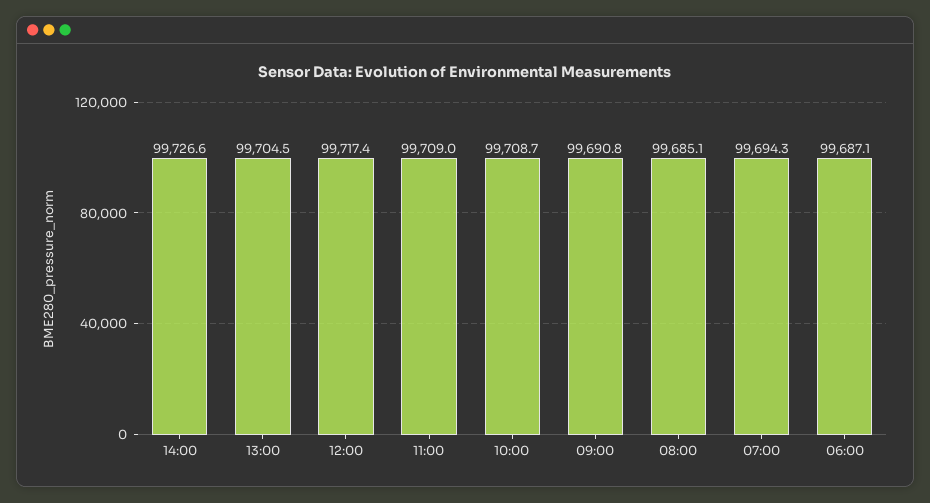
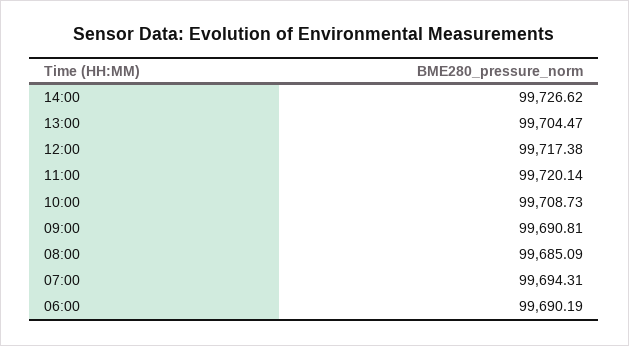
  {
    "14:00": 99726.62,
    "13:00": 99704.47,
    "12:00": 99717.38,
-   "11:00": 99709,
+   "11:00": 99720.14,
    "10:00": 99708.73,
    "09:00": 99690.81,
    "08:00": 99685.09,
    "07:00": 99694.31,
-   "06:00": 99687.1
+   "06:00": 99690.19
  }

